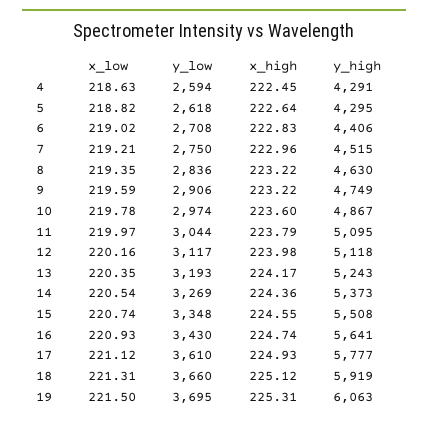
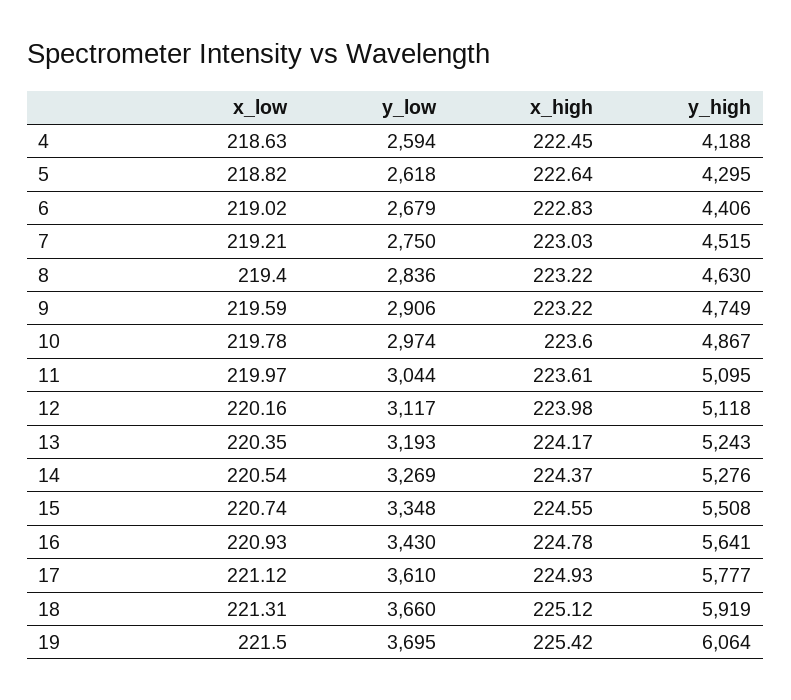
  {
    "x_low": {
      "4": 218.63,
      "5": 218.82,
      "6": 219.02,
      "7": 219.21,
-     "8": 219.35,
+     "8": 219.4,
      "9": 219.59,
      "10": 219.78,
      "11": 219.97,
      "12": 220.16,
      "13": 220.35,
      "14": 220.54,
      "15": 220.74,
      "16": 220.93,
      "17": 221.12,
      "18": 221.31,
      "19": 221.5
    },
    "y_low": {
      "4": 2594,
      "5": 2618,
-     "6": 2708,
+     "6": 2679,
      "7": 2750,
      "8": 2836,
      "9": 2906,
      "10": 2974,
      "11": 3044,
      "12": 3117,
      "13": 3193,
      "14": 3269,
      "15": 3348,
      "16": 3430,
      "17": 3610,
      "18": 3660,
      "19": 3695
    },
    "x_high": {
      "4": 222.45,
      "5": 222.64,
      "6": 222.83,
-     "7": 222.96,
+     "7": 223.03,
      "8": 223.22,
      "9": 223.22,
      "10": 223.6,
-     "11": 223.79,
+     "11": 223.61,
      "12": 223.98,
      "13": 224.17,
-     "14": 224.36,
+     "14": 224.37,
      "15": 224.55,
-     "16": 224.74,
+     "16": 224.78,
      "17": 224.93,
      "18": 225.12,
-     "19": 225.31
+     "19": 225.42
    },
    "y_high": {
-     "4": 4291,
+     "4": 4188,
      "5": 4295,
      "6": 4406,
      "7": 4515,
      "8": 4630,
      "9": 4749,
      "10": 4867,
      "11": 5095,
      "12": 5118,
      "13": 5243,
-     "14": 5373,
+     "14": 5276,
      "15": 5508,
      "16": 5641,
      "17": 5777,
      "18": 5919,
-     "19": 6063
+     "19": 6064
    }
  }

